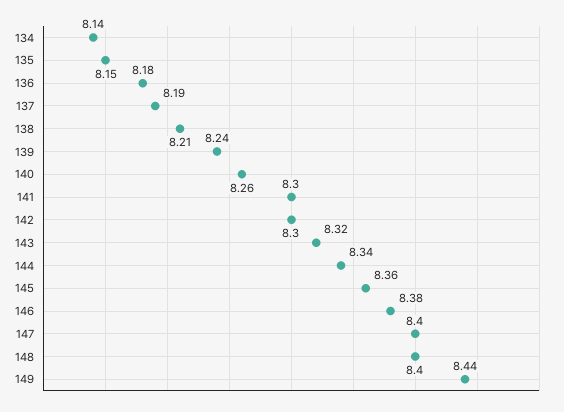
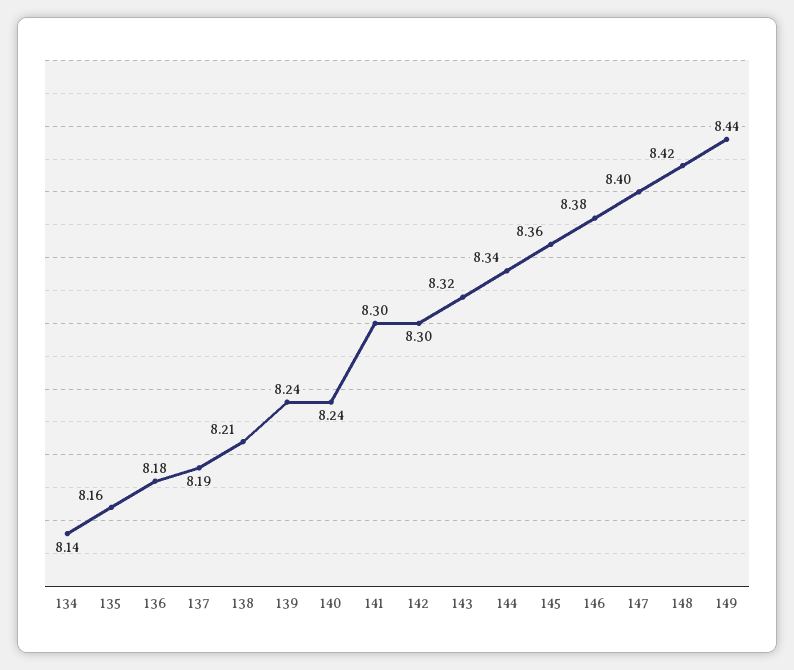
  {
    "134": 8.14,
-   "135": 8.15,
+   "135": 8.16,
    "136": 8.18,
    "137": 8.19,
    "138": 8.21,
    "139": 8.24,
-   "140": 8.26,
+   "140": 8.24,
    "141": 8.3,
    "142": 8.3,
    "143": 8.32,
    "144": 8.34,
    "145": 8.36,
    "146": 8.38,
    "147": 8.4,
-   "148": 8.4,
+   "148": 8.42,
    "149": 8.44
  }

